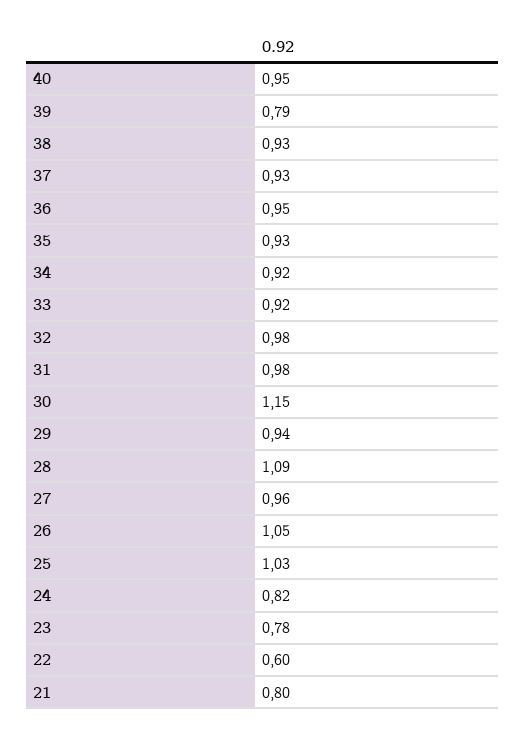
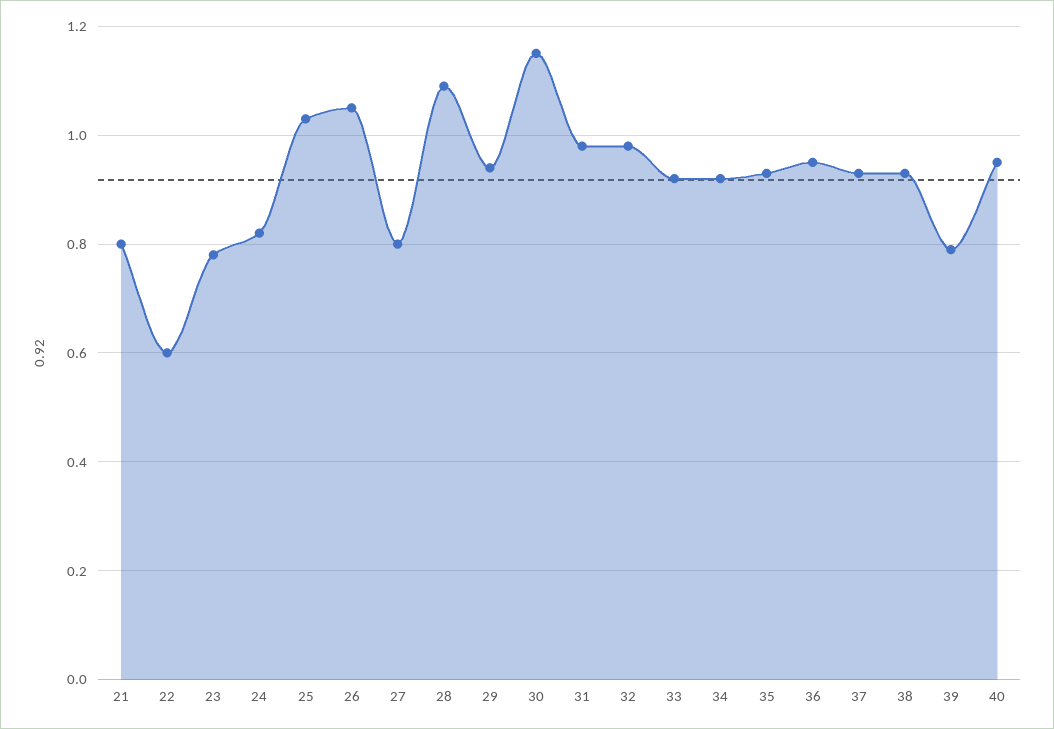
  {
    "40": 0.95,
    "39": 0.79,
    "38": 0.93,
    "37": 0.93,
    "36": 0.95,
    "35": 0.93,
    "34": 0.92,
    "33": 0.92,
    "32": 0.98,
    "31": 0.98,
    "30": 1.15,
    "29": 0.94,
    "28": 1.09,
-   "27": 0.96,
+   "27": 0.8,
    "26": 1.05,
    "25": 1.03,
    "24": 0.82,
    "23": 0.78,
    "22": 0.6,
    "21": 0.8
  }

